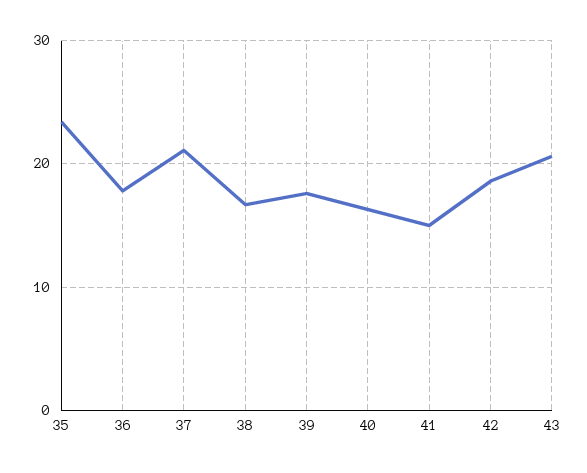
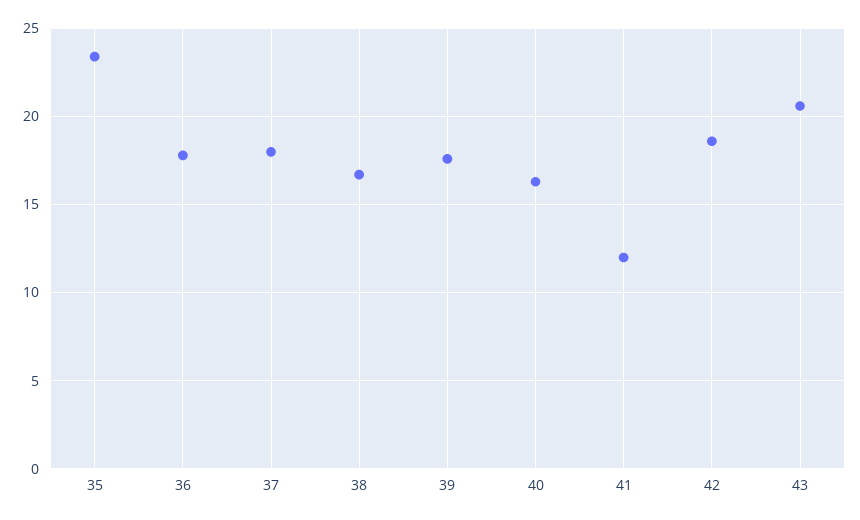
  {
    "35": 23.5,
    "36": 18,
-   "37": 21,
+   "37": 18,
    "38": 16.5,
    "39": 17.5,
    "40": 16.5,
-   "41": 15,
+   "41": 12,
    "42": 18.5,
    "43": 20.5
  }

